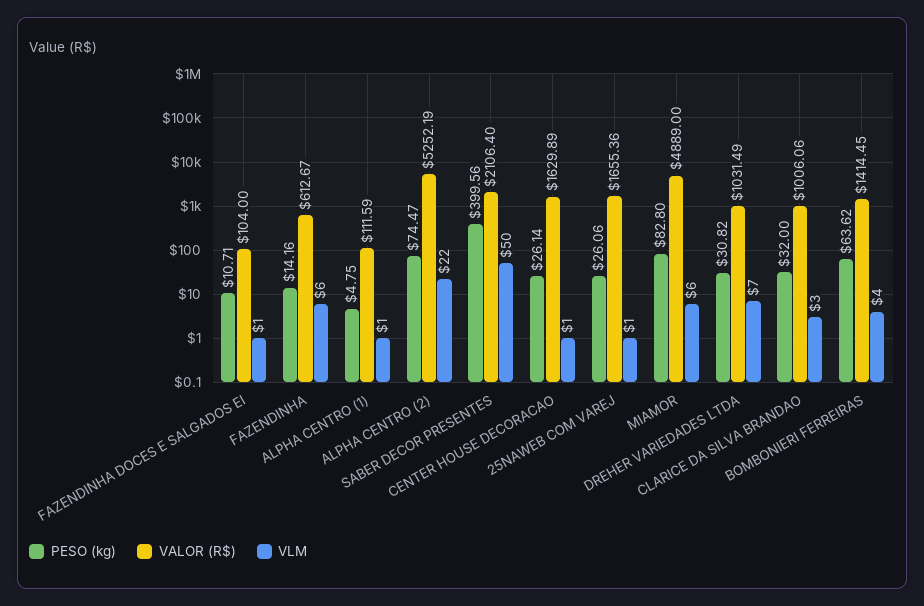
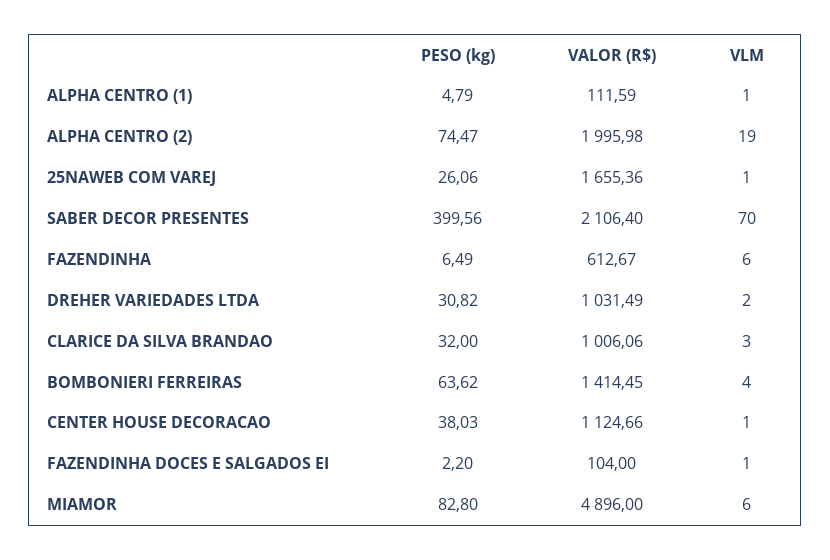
  {
    "PESO (kg)": {
-     "FAZENDINHA DOCES E SALGADOS EI": 10.71,
+     "FAZENDINHA DOCES E SALGADOS EI": 2.2,
-     "FAZENDINHA": 14.16,
+     "FAZENDINHA": 6.49,
-     "ALPHA CENTRO (1)": 4.75,
+     "ALPHA CENTRO (1)": 4.79,
      "ALPHA CENTRO (2)": 74.47,
      "SABER DECOR PRESENTES": 399.56,
-     "CENTER HOUSE DECORACAO": 26.14,
+     "CENTER HOUSE DECORACAO": 38.03,
      "25NAWEB COM VAREJ": 26.06,
      "MIAMOR": 82.8,
      "DREHER VARIEDADES LTDA": 30.82,
      "CLARICE DA SILVA BRANDAO": 32,
      "BOMBONIERI FERREIRAS": 63.62
    },
    "VALOR (R$)": {
      "FAZENDINHA DOCES E SALGADOS EI": 104,
      "FAZENDINHA": 612.67,
      "ALPHA CENTRO (1)": 111.59,
-     "ALPHA CENTRO (2)": 5252.19,
+     "ALPHA CENTRO (2)": 1995.98,
      "SABER DECOR PRESENTES": 2106.4,
-     "CENTER HOUSE DECORACAO": 1629.89,
+     "CENTER HOUSE DECORACAO": 1124.66,
      "25NAWEB COM VAREJ": 1655.36,
-     "MIAMOR": 4889,
+     "MIAMOR": 4896,
      "DREHER VARIEDADES LTDA": 1031.49,
      "CLARICE DA SILVA BRANDAO": 1006.06,
      "BOMBONIERI FERREIRAS": 1414.45
    },
    "VLM": {
      "FAZENDINHA DOCES E SALGADOS EI": 1,
      "FAZENDINHA": 6,
      "ALPHA CENTRO (1)": 1,
-     "ALPHA CENTRO (2)": 22,
+     "ALPHA CENTRO (2)": 19,
-     "SABER DECOR PRESENTES": 50,
+     "SABER DECOR PRESENTES": 70,
      "CENTER HOUSE DECORACAO": 1,
      "25NAWEB COM VAREJ": 1,
      "MIAMOR": 6,
-     "DREHER VARIEDADES LTDA": 7,
+     "DREHER VARIEDADES LTDA": 2,
      "CLARICE DA SILVA BRANDAO": 3,
      "BOMBONIERI FERREIRAS": 4
    }
  }

